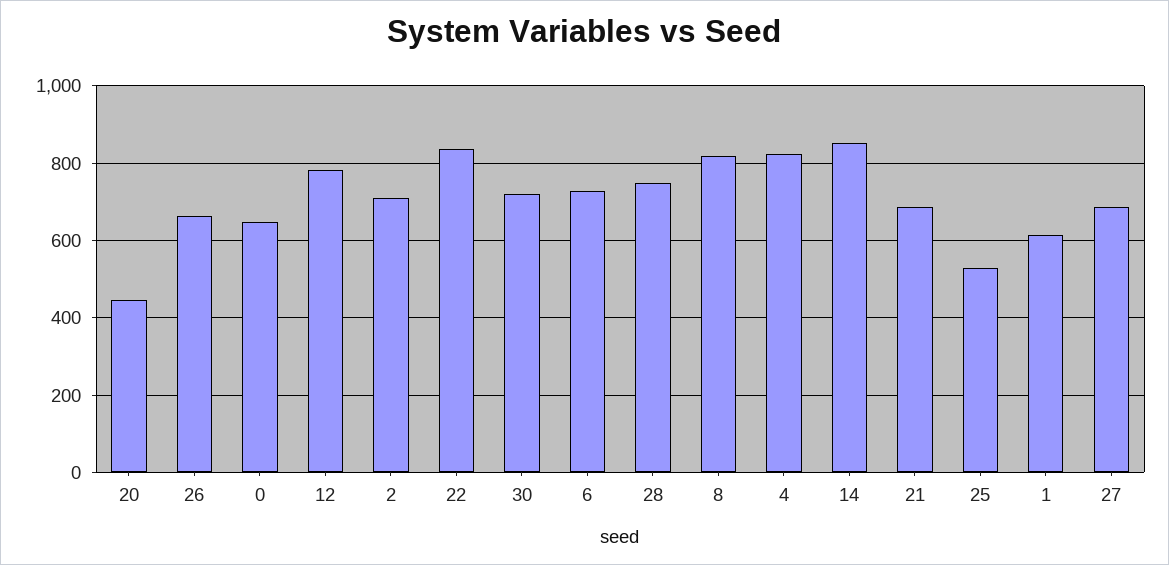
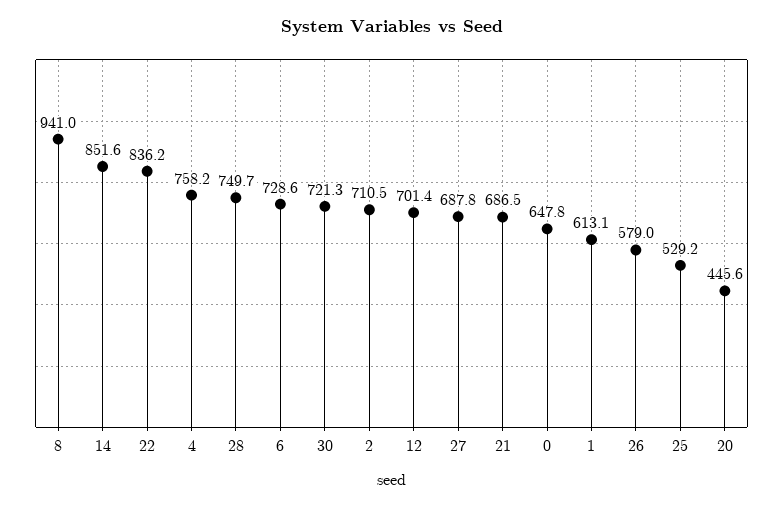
  {
    "20": 445.6,
-   "26": 660,
+   "26": 579,
    "0": 647.8,
-   "12": 780,
+   "12": 701.4,
    "2": 710.5,
    "22": 836.2,
    "30": 721.3,
    "6": 728.6,
    "28": 749.7,
-   "8": 820,
+   "8": 941,
-   "4": 820,
+   "4": 758.2,
    "14": 851.6,
    "21": 686.5,
    "25": 529.2,
    "1": 613.1,
    "27": 687.8
  }

